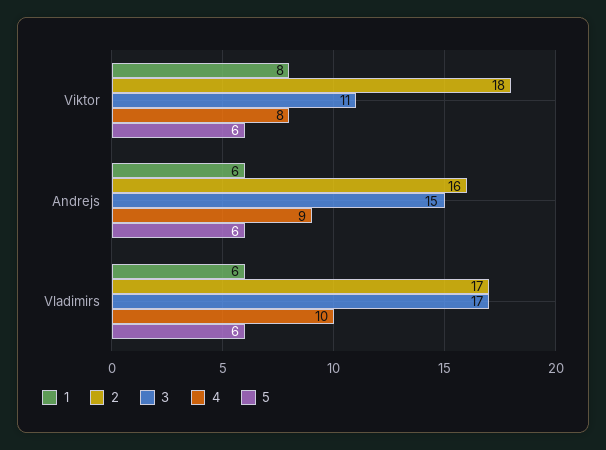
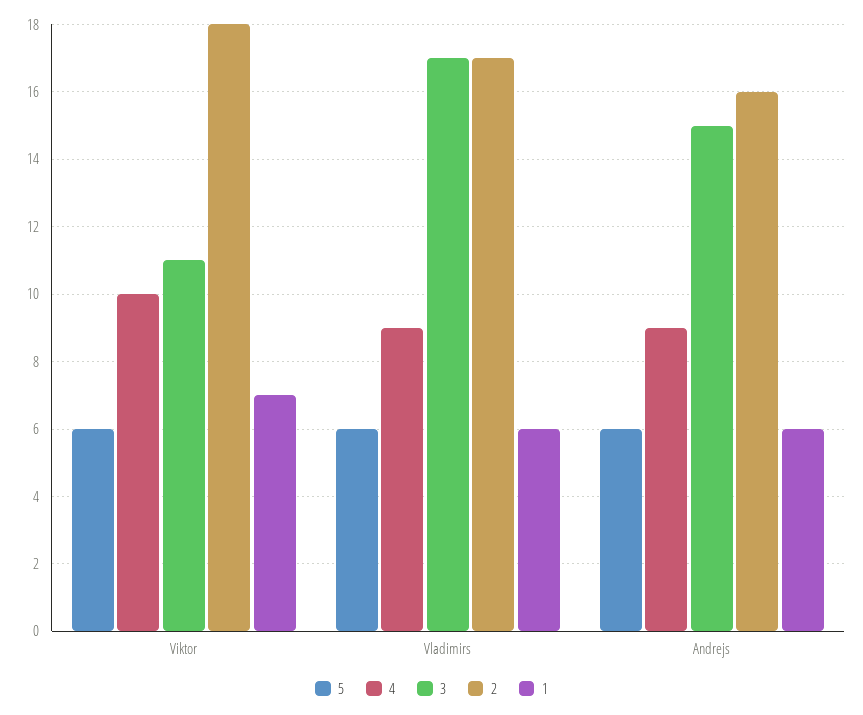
  {
    "1": {
-     "Viktor": 8,
+     "Viktor": 7,
      "Andrejs": 6,
      "Vladimirs": 6
    },
    "2": {
      "Viktor": 18,
      "Andrejs": 16,
      "Vladimirs": 17
    },
    "3": {
      "Viktor": 11,
      "Andrejs": 15,
      "Vladimirs": 17
    },
    "4": {
-     "Viktor": 8,
+     "Viktor": 10,
      "Andrejs": 9,
-     "Vladimirs": 10
+     "Vladimirs": 9
    },
    "5": {
      "Viktor": 6,
      "Andrejs": 6,
      "Vladimirs": 6
    }
  }

